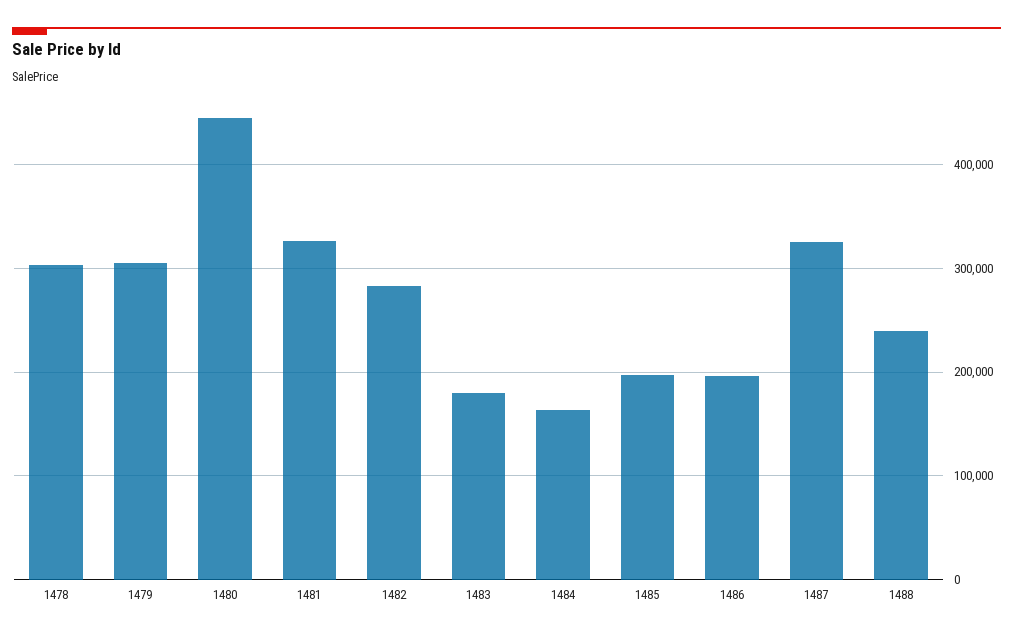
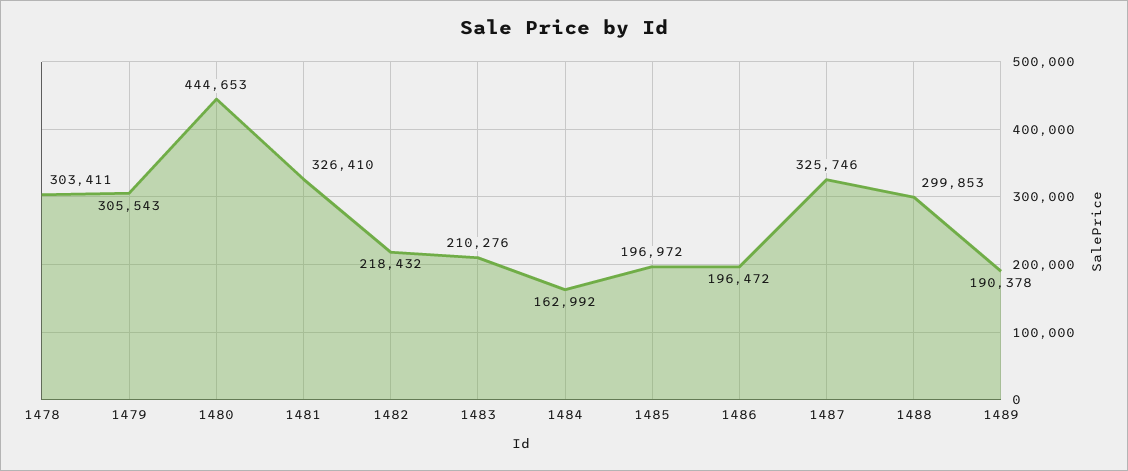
  {
    "1478": 303411,
    "1479": 305543,
    "1480": 444653,
    "1481": 326410,
-   "1482": 280000,
+   "1482": 218432,
-   "1483": 180000,
+   "1483": 210276,
    "1484": 162992,
    "1485": 196972,
    "1486": 196472,
    "1487": 325746,
-   "1488": 240000
+   "1488": 299853,
+   "1489": 190378
  }

